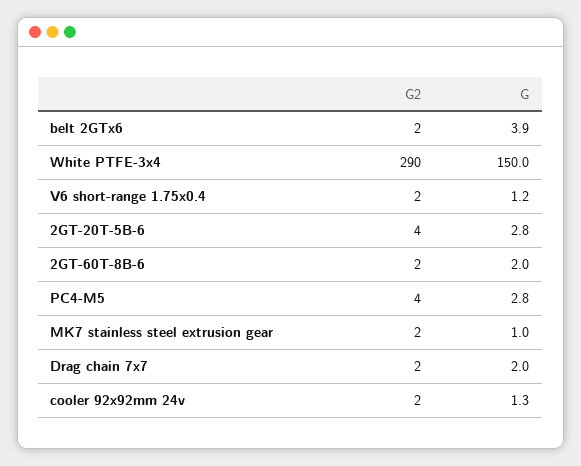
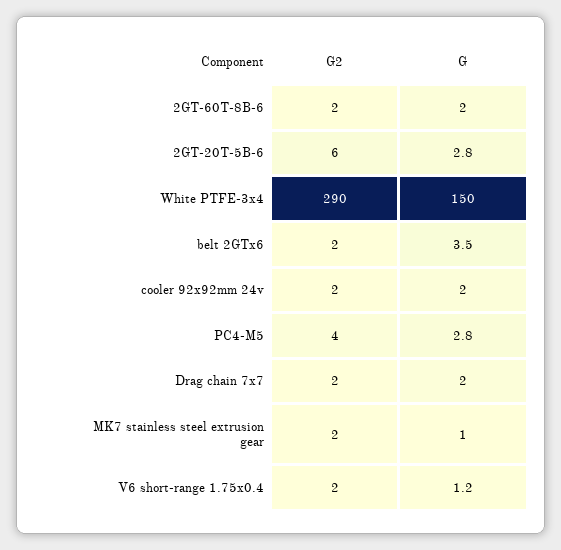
  {
    "G2": {
      "belt 2GTx6": 2,
      "White PTFE-3x4": 290,
      "V6 short-range 1.75x0.4": 2,
-     "2GT-20T-5B-6": 4,
+     "2GT-20T-5B-6": 6,
      "2GT-60T-8B-6": 2,
      "PC4-M5": 4,
      "MK7 stainless steel extrusion gear": 2,
      "Drag chain 7x7": 2,
      "cooler 92x92mm 24v": 2
    },
    "G": {
-     "belt 2GTx6": 3.9,
+     "belt 2GTx6": 3.5,
      "White PTFE-3x4": 150,
      "V6 short-range 1.75x0.4": 1.2,
      "2GT-20T-5B-6": 2.8,
      "2GT-60T-8B-6": 2,
      "PC4-M5": 2.8,
      "MK7 stainless steel extrusion gear": 1,
      "Drag chain 7x7": 2,
-     "cooler 92x92mm 24v": 1.3
+     "cooler 92x92mm 24v": 2
    }
  }

